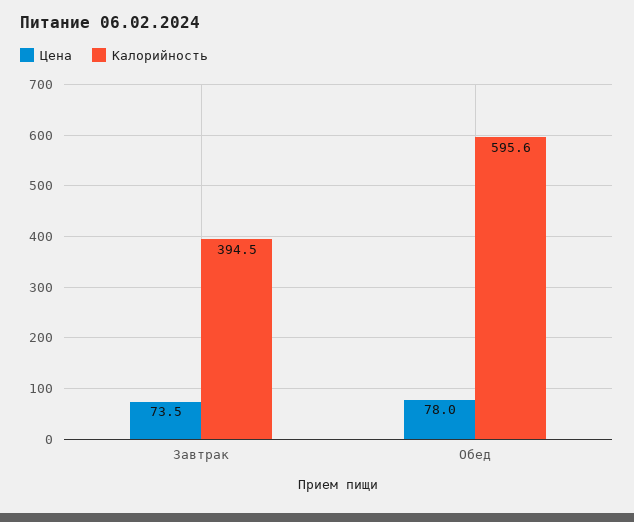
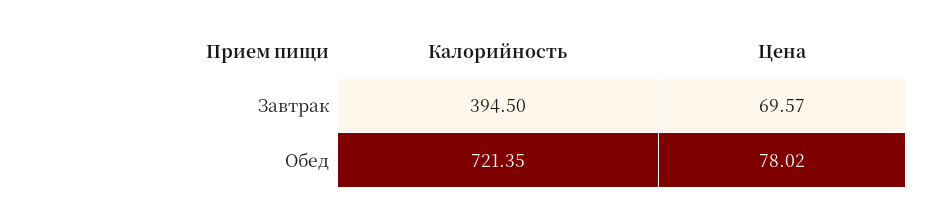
  {
    "Цена": {
-     "Завтрак": 73.5,
+     "Завтрак": 69.57,
      "Обед": 78.02
    },
    "Калорийность": {
      "Завтрак": 394.5,
-     "Обед": 595.6
+     "Обед": 721.35
    }
  }

